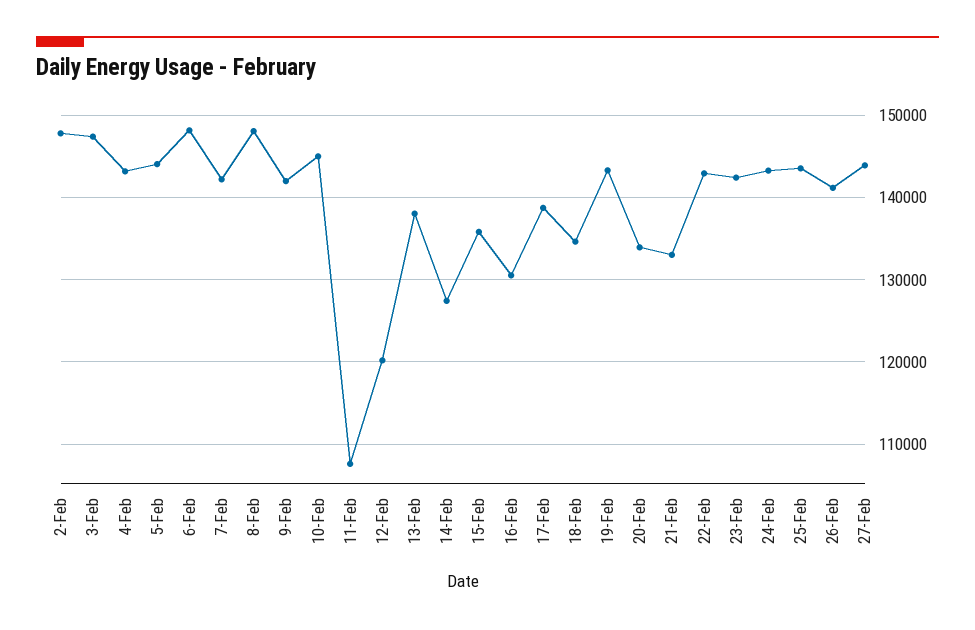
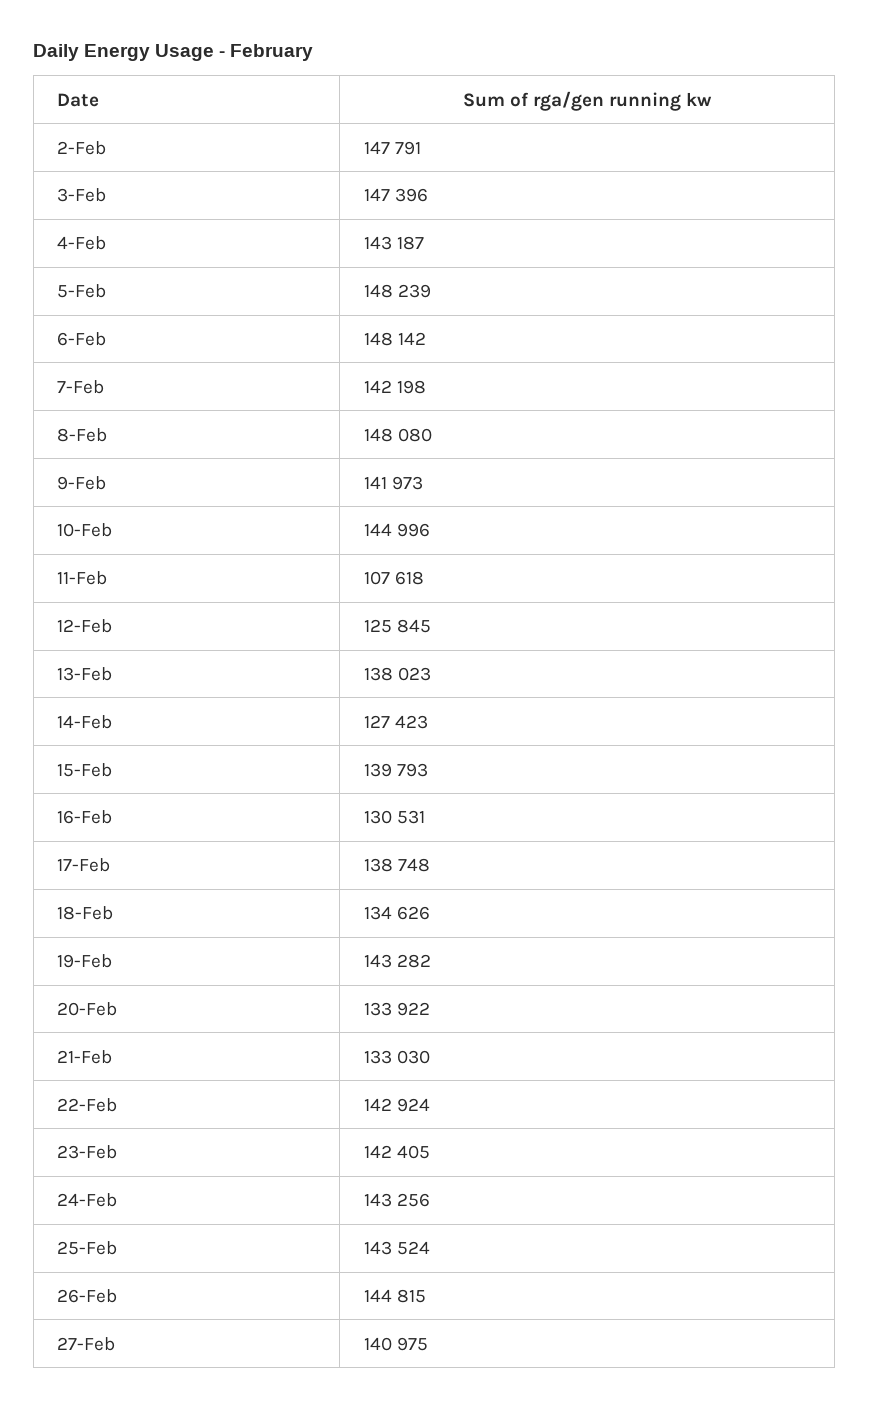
  {
    "2-Feb": 147791,
    "3-Feb": 147396,
    "4-Feb": 143187,
-   "5-Feb": 144000,
+   "5-Feb": 148239,
    "6-Feb": 148142,
    "7-Feb": 142198,
    "8-Feb": 148080,
    "9-Feb": 141973,
    "10-Feb": 144996,
    "11-Feb": 107618,
-   "12-Feb": 120000,
+   "12-Feb": 125845,
    "13-Feb": 138023,
    "14-Feb": 127423,
-   "15-Feb": 136000,
+   "15-Feb": 139793,
    "16-Feb": 130531,
    "17-Feb": 138748,
    "18-Feb": 134626,
    "19-Feb": 143282,
    "20-Feb": 133922,
    "21-Feb": 133030,
    "22-Feb": 142924,
    "23-Feb": 142405,
    "24-Feb": 143256,
    "25-Feb": 143524,
-   "26-Feb": 141000,
+   "26-Feb": 144815,
-   "27-Feb": 144000
+   "27-Feb": 140975
  }

